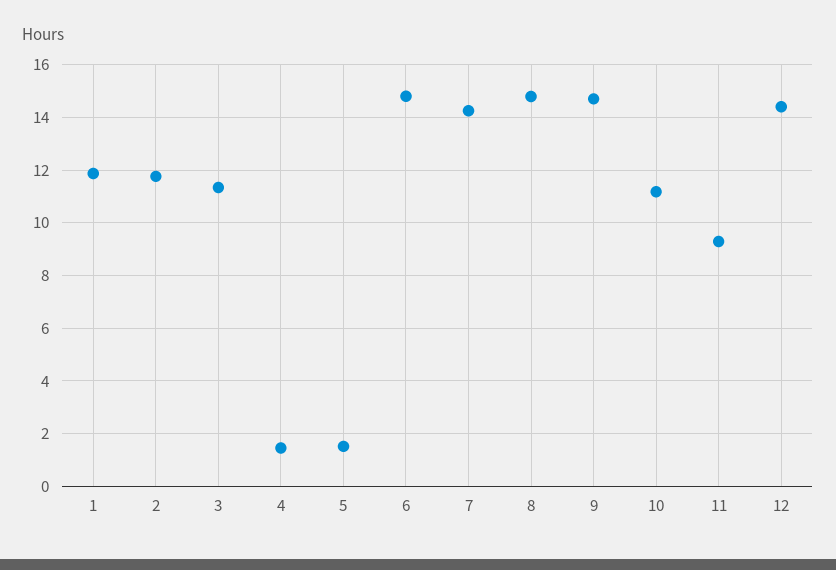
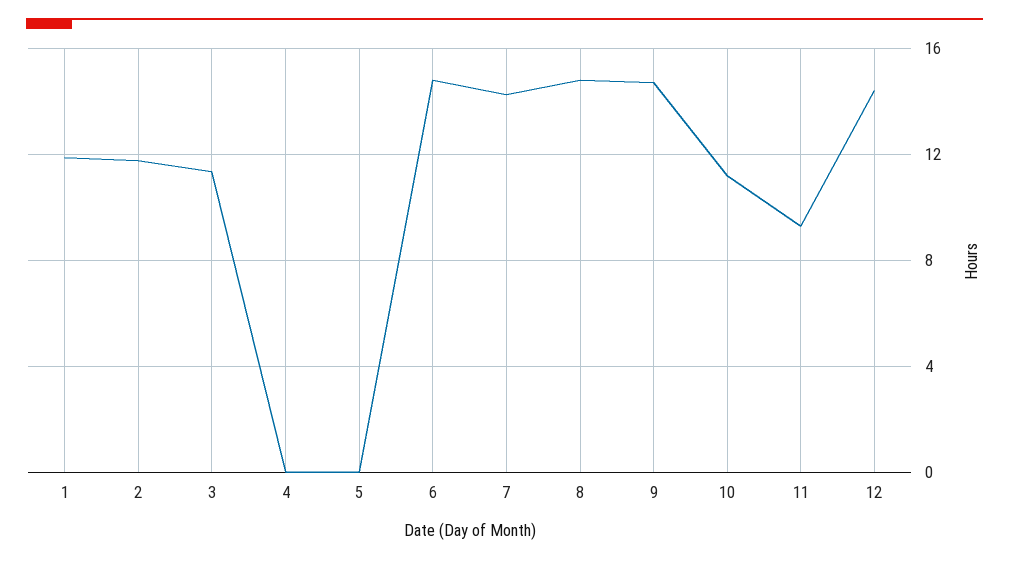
  {
    "1": 11.75,
    "2": 11.75,
    "3": 11.25,
-   "4": 1.5,
+   "4": 0,
-   "5": 1.5,
+   "5": 0,
    "6": 14.75,
    "7": 14.25,
    "8": 14.75,
    "9": 14.75,
    "10": 11.25,
    "11": 9.25,
    "12": 14.5
  }

